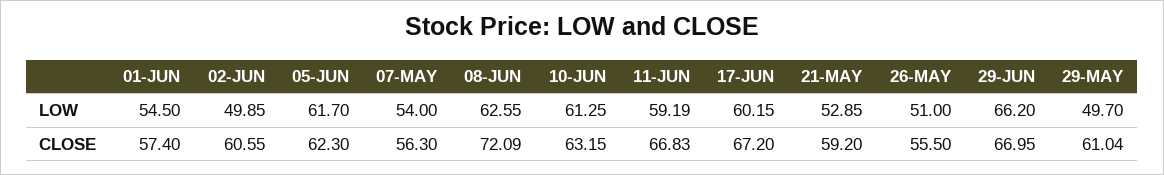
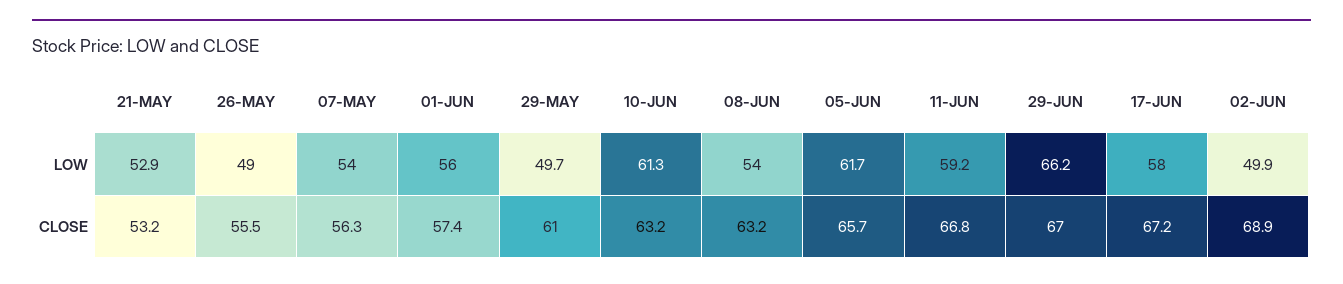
  {
    "01-JUN": {
-     "LOW": 54.5,
+     "LOW": 56,
      "CLOSE": 57.4
    },
    "02-JUN": {
      "LOW": 49.85,
-     "CLOSE": 60.55
+     "CLOSE": 68.9
    },
    "05-JUN": {
      "LOW": 61.7,
-     "CLOSE": 62.3
+     "CLOSE": 65.7
    },
    "07-MAY": {
      "LOW": 54,
      "CLOSE": 56.3
    },
    "08-JUN": {
-     "LOW": 62.55,
+     "LOW": 54,
-     "CLOSE": 72.09
+     "CLOSE": 63.2
    },
    "10-JUN": {
      "LOW": 61.25,
      "CLOSE": 63.15
    },
    "11-JUN": {
      "LOW": 59.19,
      "CLOSE": 66.83
    },
    "17-JUN": {
-     "LOW": 60.15,
+     "LOW": 58,
      "CLOSE": 67.2
    },
    "21-MAY": {
      "LOW": 52.85,
-     "CLOSE": 59.2
+     "CLOSE": 53.2
    },
    "26-MAY": {
-     "LOW": 51,
+     "LOW": 49,
      "CLOSE": 55.5
    },
    "29-JUN": {
      "LOW": 66.2,
      "CLOSE": 66.95
    },
    "29-MAY": {
      "LOW": 49.7,
      "CLOSE": 61.04
    }
  }

